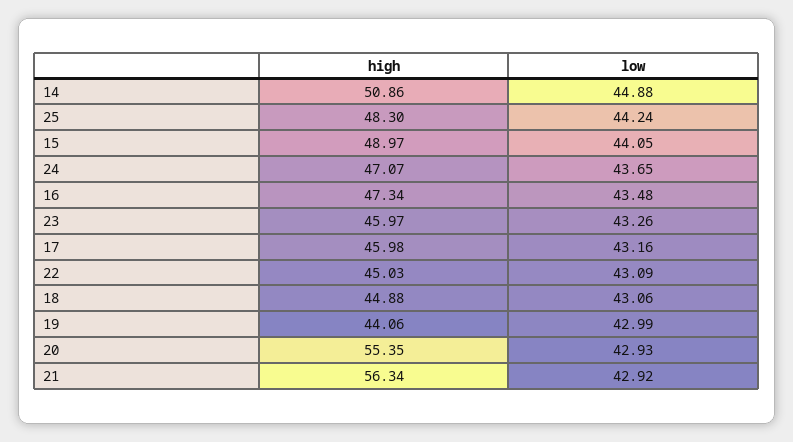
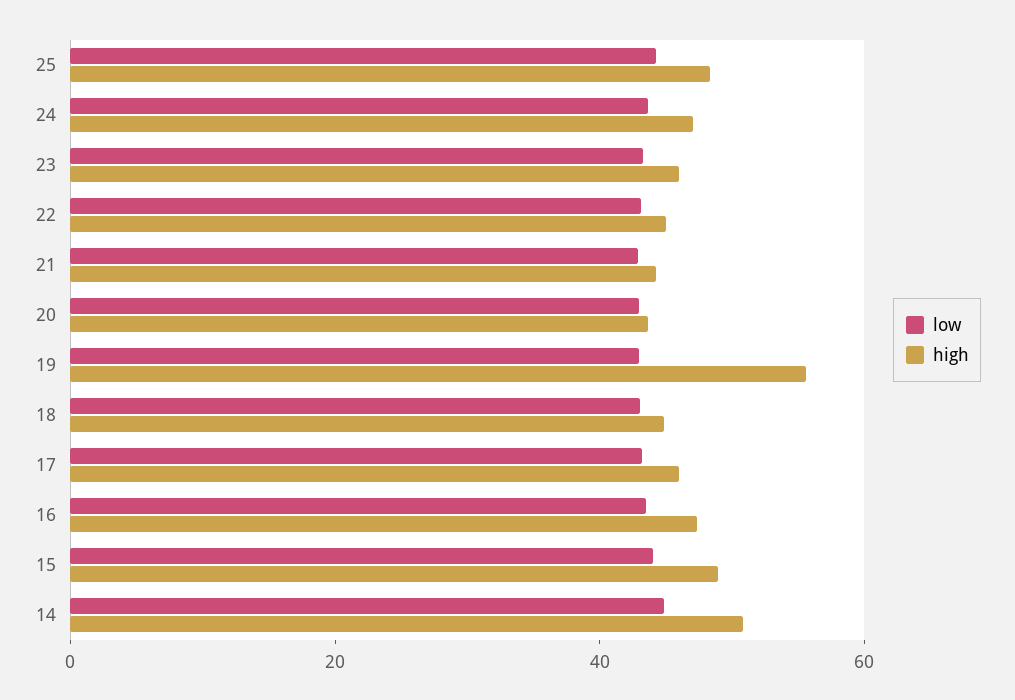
  {
    "high": {
      "14": 50.86,
      "25": 48.3,
      "15": 48.97,
      "24": 47.07,
      "16": 47.34,
      "23": 45.97,
      "17": 45.98,
      "22": 45.03,
      "18": 44.88,
-     "19": 44.06,
+     "19": 55,
-     "20": 55.35,
+     "20": 45,
-     "21": 56.34
+     "21": 45
    },
    "low": {
      "14": 44.88,
      "25": 44.24,
      "15": 44.05,
      "24": 43.65,
      "16": 43.48,
      "23": 43.26,
      "17": 43.16,
      "22": 43.09,
      "18": 43.06,
      "19": 42.99,
      "20": 42.93,
      "21": 42.92
    }
  }

